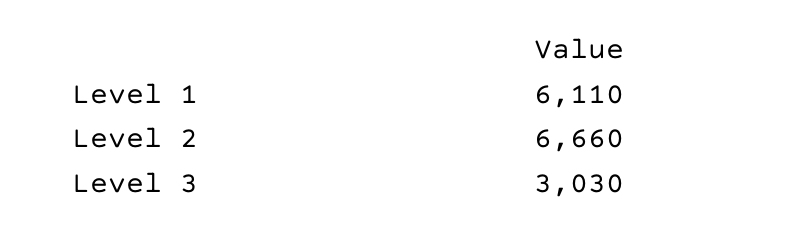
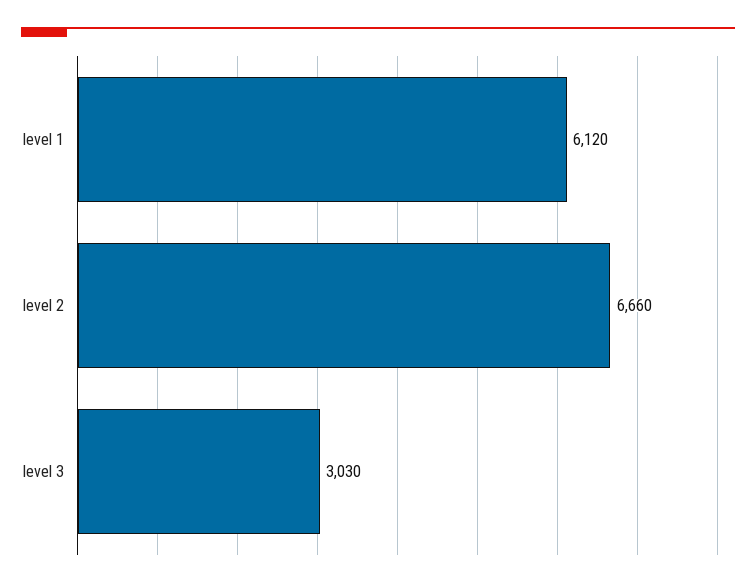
  {
-   "Level 1": 6110,
+   "Level 1": 6120,
    "Level 2": 6660,
    "Level 3": 3030
  }

